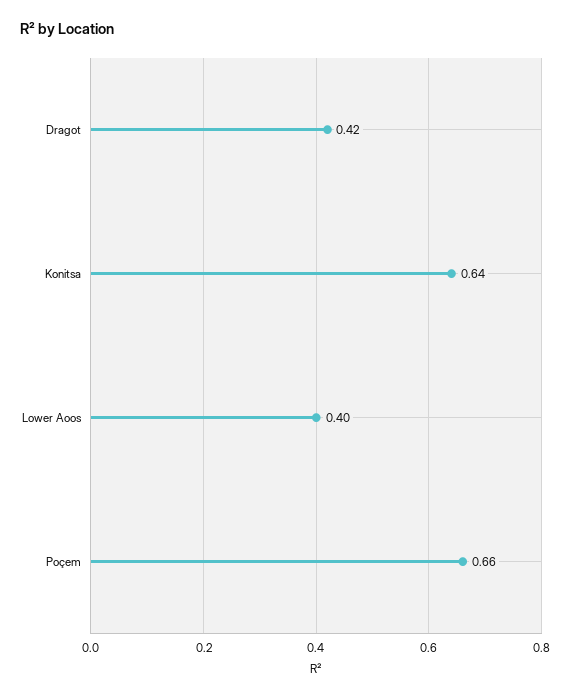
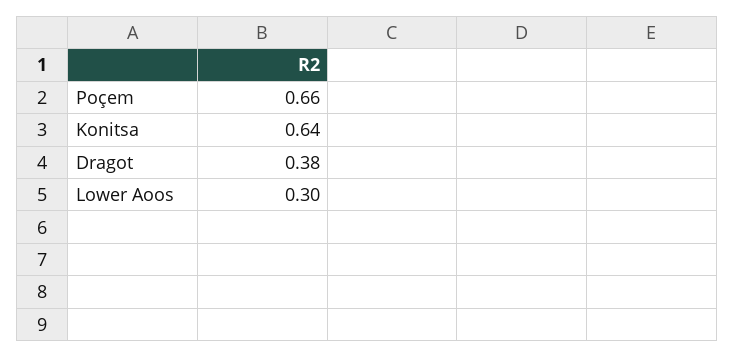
  {
-   "Dragot": 0.42,
+   "Dragot": 0.38,
    "Konitsa": 0.64,
-   "Lower Aoos": 0.4,
+   "Lower Aoos": 0.3,
    "Poçem": 0.66
  }

